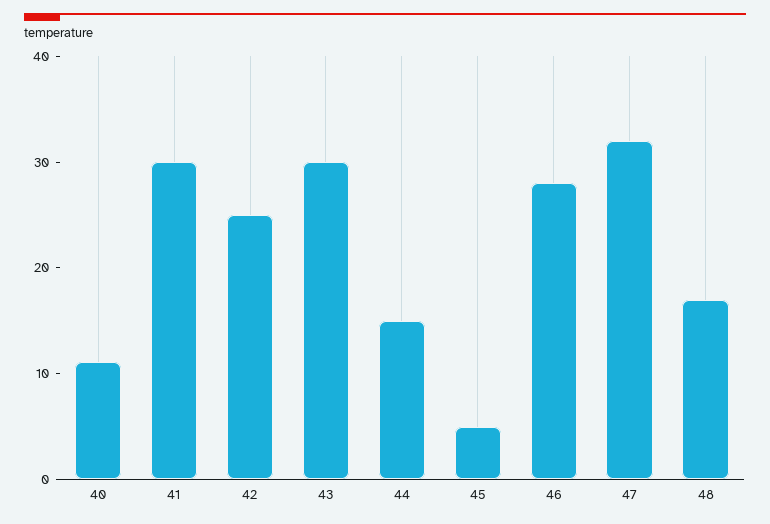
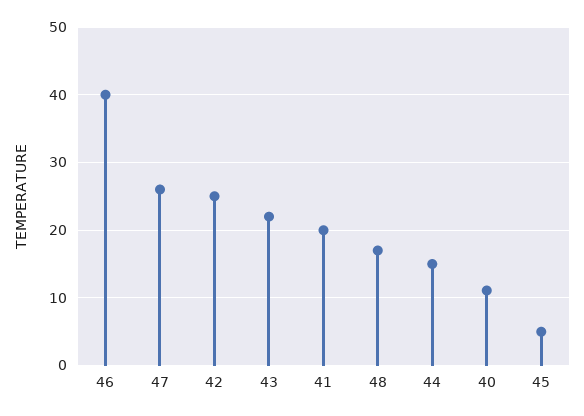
  {
    "40": 11,
-   "41": 30,
+   "41": 20,
    "42": 25,
-   "43": 30,
+   "43": 22,
    "44": 15,
    "45": 5,
-   "46": 28,
+   "46": 40,
-   "47": 32,
+   "47": 26,
    "48": 17
  }

